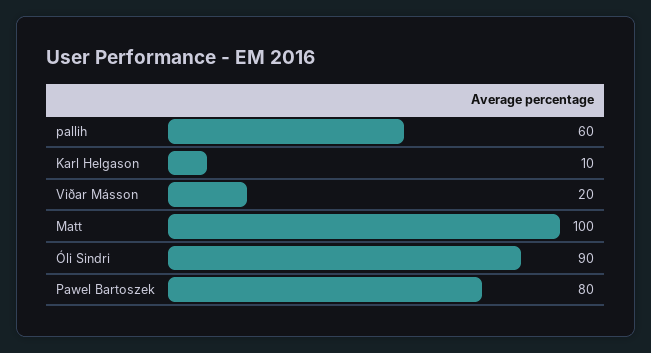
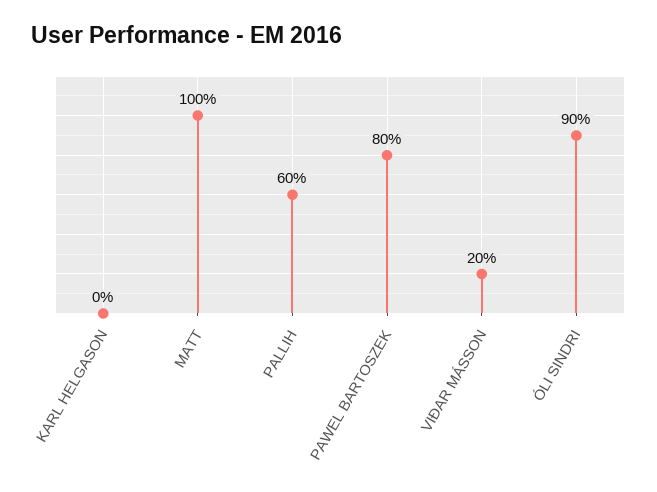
  {
    "pallih": 60,
-   "Karl Helgason": 10,
+   "Karl Helgason": 0,
    "Viðar Másson": 20,
    "Matt": 100,
    "Óli Sindri": 90,
    "Pawel Bartoszek": 80
  }

